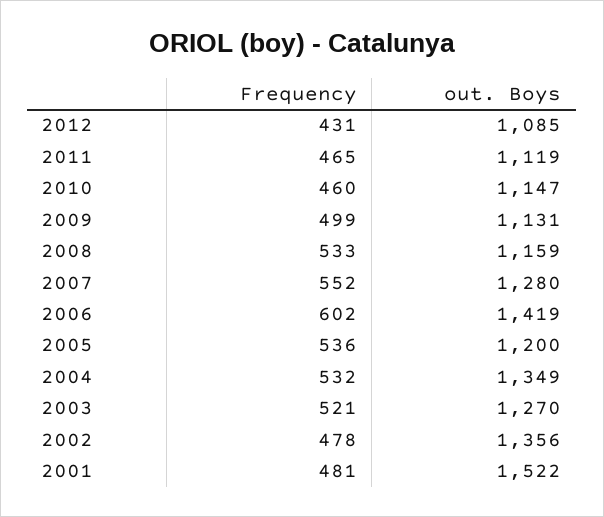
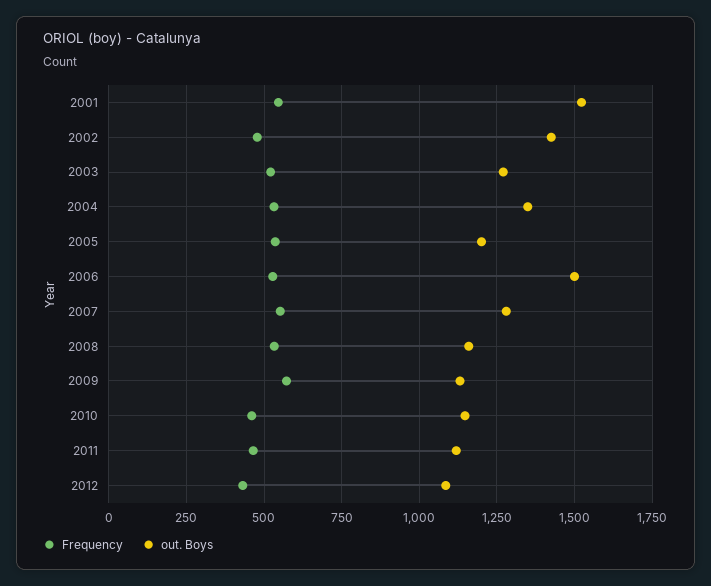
  {
    "Frequency": {
      "2012": 431,
      "2011": 465,
      "2010": 460,
-     "2009": 499,
+     "2009": 575,
      "2008": 533,
      "2007": 552,
-     "2006": 602,
+     "2006": 525,
      "2005": 536,
      "2004": 532,
      "2003": 521,
      "2002": 478,
-     "2001": 481
+     "2001": 550
    },
    "out. Boys": {
      "2012": 1085,
      "2011": 1119,
      "2010": 1147,
      "2009": 1131,
      "2008": 1159,
      "2007": 1280,
-     "2006": 1419,
+     "2006": 1500,
      "2005": 1200,
      "2004": 1349,
      "2003": 1270,
-     "2002": 1356,
+     "2002": 1425,
      "2001": 1522
    }
  }

